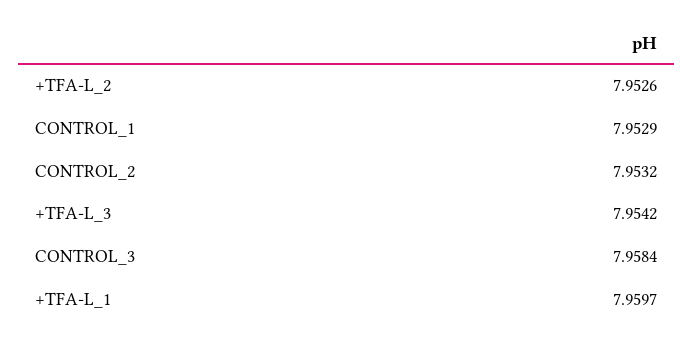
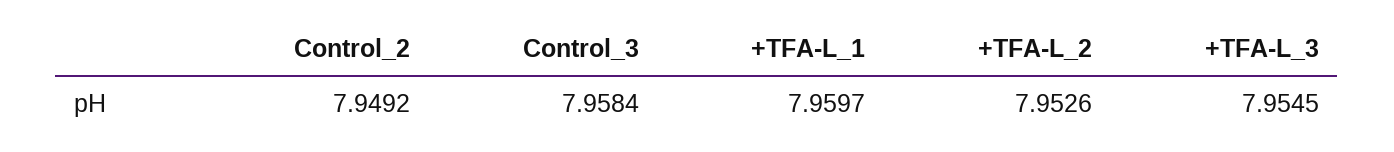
  {
    "+TFA-L_2": 7.9526,
-   "CONTROL_1": 7.9529,
-   "CONTROL_2": 7.9532,
+   "CONTROL_2": 7.9492,
-   "+TFA-L_3": 7.9542,
+   "+TFA-L_3": 7.9545,
    "CONTROL_3": 7.9584,
    "+TFA-L_1": 7.9597
  }

